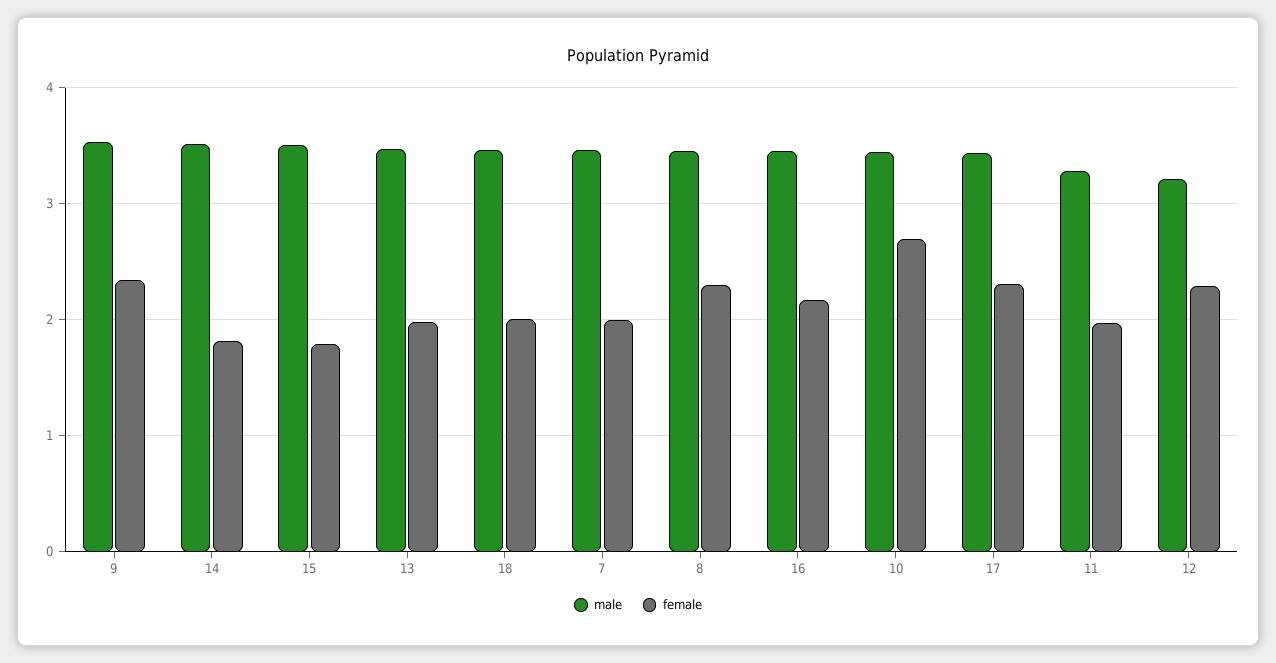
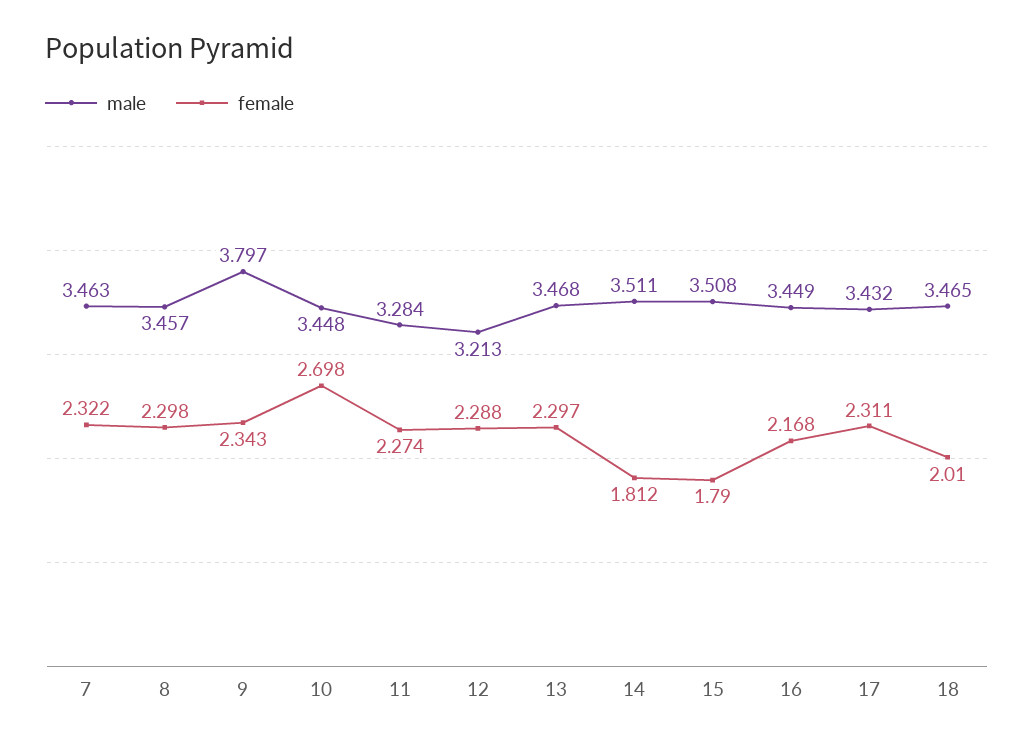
  {
    "male": {
-     "9": 3.5,
+     "9": 3.797,
      "14": 3.511,
      "15": 3.508,
      "13": 3.468,
      "18": 3.465,
      "7": 3.463,
      "8": 3.457,
      "16": 3.449,
      "10": 3.448,
      "17": 3.432,
      "11": 3.284,
      "12": 3.213
    },
    "female": {
      "9": 2.343,
      "14": 1.812,
      "15": 1.79,
-     "13": 2,
+     "13": 2.297,
      "18": 2.01,
-     "7": 2,
+     "7": 2.322,
      "8": 2.298,
      "16": 2.168,
      "10": 2.698,
      "17": 2.311,
-     "11": 2,
+     "11": 2.274,
      "12": 2.288
    }
  }

